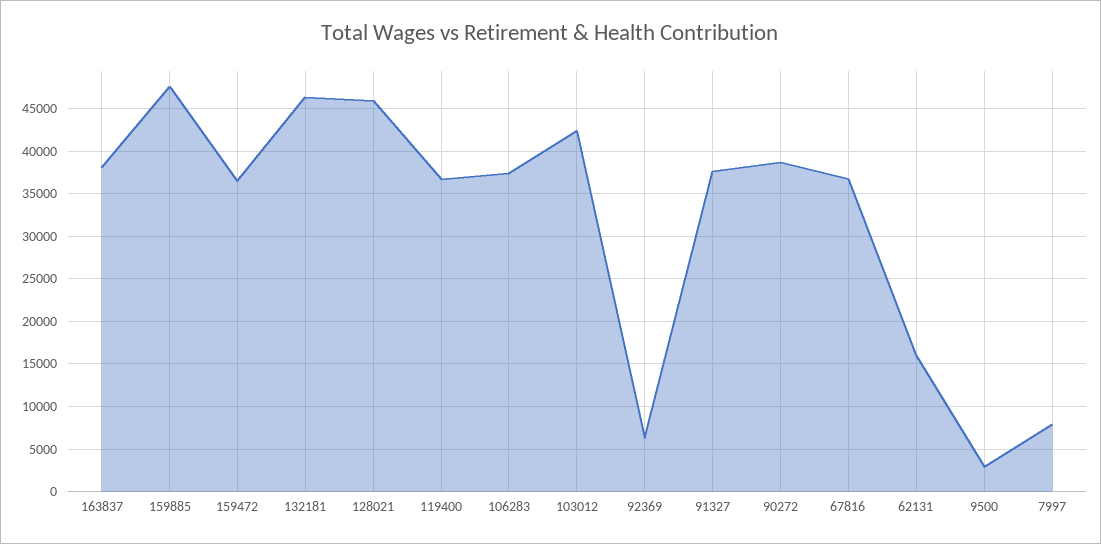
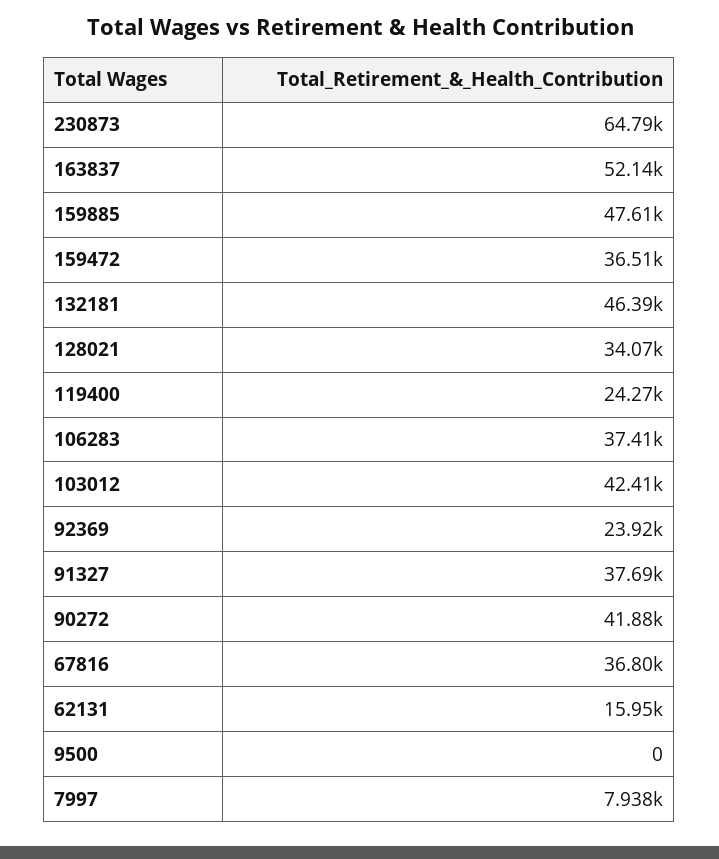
  {
-   "163837": 38000,
+   "163837": 52140,
    "159885": 47610,
    "159472": 36510,
    "132181": 46390,
-   "128021": 46000,
+   "128021": 34070,
-   "119400": 37000,
+   "119400": 24270,
    "106283": 37410,
    "103012": 42410,
-   "92369": 6000,
+   "92369": 23920,
    "91327": 37690,
-   "90272": 39000,
+   "90272": 41880,
    "67816": 36800,
    "62131": 15950,
-   "9500": 3000,
+   "9500": 0,
-   "7997": 7938
+   "7997": 7938,
+   "230873": 64790
  }

